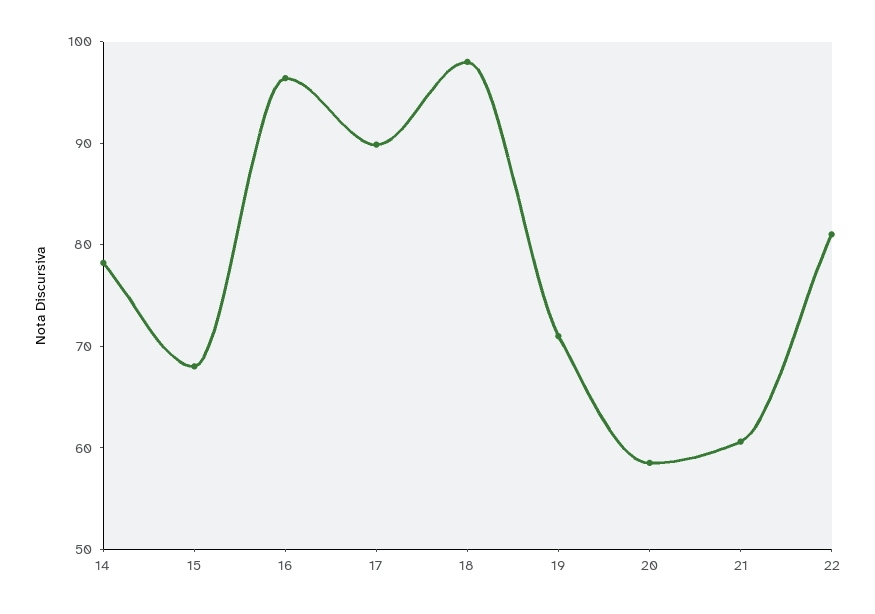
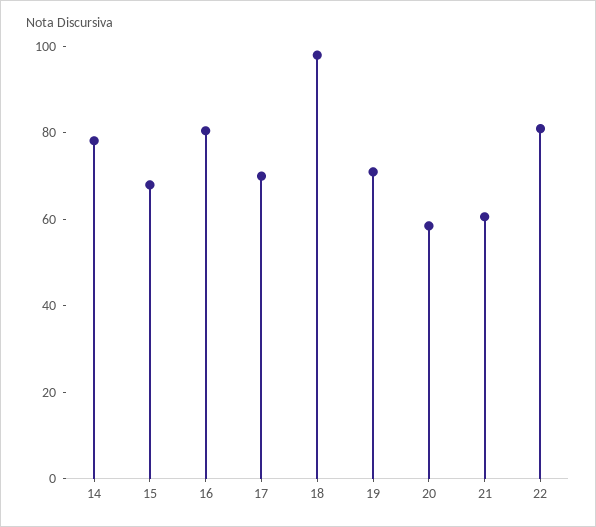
  {
    "14": 78,
    "15": 68,
-   "16": 96,
+   "16": 80,
-   "17": 90,
+   "17": 70,
    "18": 98,
    "19": 72,
    "20": 58,
    "21": 60,
    "22": 82
  }

